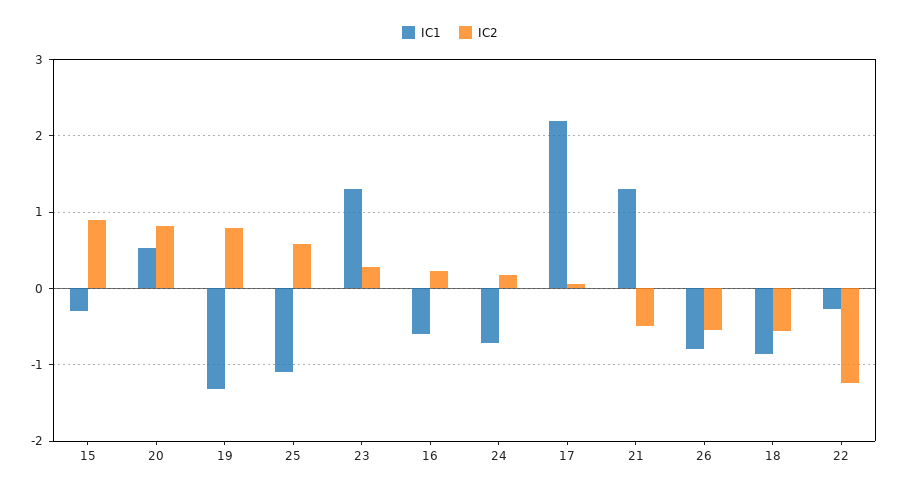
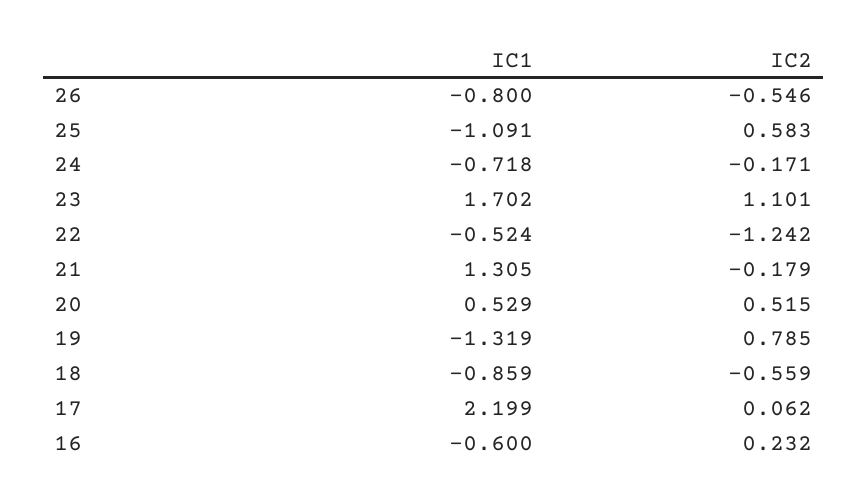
  {
    "IC1": {
-     "15": -0.3,
      "20": 0.529,
      "19": -1.319,
      "25": -1.091,
-     "23": 1.3,
+     "23": 1.702,
      "16": -0.6,
      "24": -0.718,
      "17": 2.199,
      "21": 1.305,
      "26": -0.8,
      "18": -0.859,
-     "22": -0.3
+     "22": -0.524
    },
    "IC2": {
-     "15": 0.9,
-     "20": 0.8,
+     "20": 0.515,
      "19": 0.785,
      "25": 0.583,
-     "23": 0.3,
+     "23": 1.101,
      "16": 0.232,
-     "24": 0.2,
+     "24": -0.171,
      "17": 0.062,
-     "21": -0.5,
+     "21": -0.179,
      "26": -0.546,
      "18": -0.559,
      "22": -1.242
    }
  }

